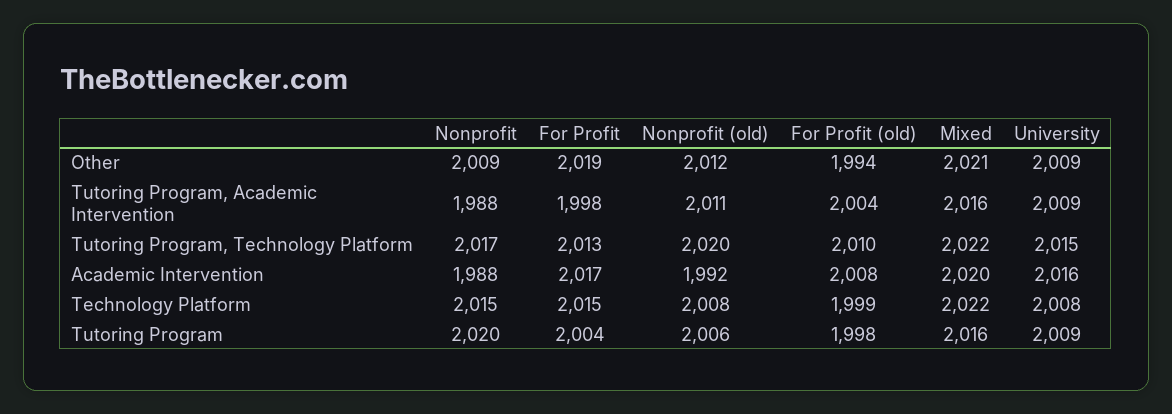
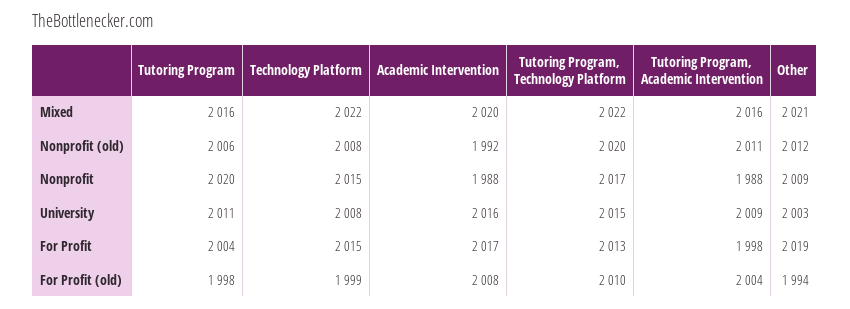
  {
    "Nonprofit": {
      "Other": 2009,
      "Tutoring Program, Academic Intervention": 1988,
      "Tutoring Program, Technology Platform": 2017,
      "Academic Intervention": 1988,
      "Technology Platform": 2015,
      "Tutoring Program": 2020
    },
    "For Profit": {
      "Other": 2019,
      "Tutoring Program, Academic Intervention": 1998,
      "Tutoring Program, Technology Platform": 2013,
      "Academic Intervention": 2017,
      "Technology Platform": 2015,
      "Tutoring Program": 2004
    },
    "Nonprofit (old)": {
      "Other": 2012,
      "Tutoring Program, Academic Intervention": 2011,
      "Tutoring Program, Technology Platform": 2020,
      "Academic Intervention": 1992,
      "Technology Platform": 2008,
      "Tutoring Program": 2006
    },
    "For Profit (old)": {
      "Other": 1994,
      "Tutoring Program, Academic Intervention": 2004,
      "Tutoring Program, Technology Platform": 2010,
      "Academic Intervention": 2008,
      "Technology Platform": 1999,
      "Tutoring Program": 1998
    },
    "Mixed": {
      "Other": 2021,
      "Tutoring Program, Academic Intervention": 2016,
      "Tutoring Program, Technology Platform": 2022,
      "Academic Intervention": 2020,
      "Technology Platform": 2022,
      "Tutoring Program": 2016
    },
    "University": {
-     "Other": 2009,
+     "Other": 2003,
      "Tutoring Program, Academic Intervention": 2009,
      "Tutoring Program, Technology Platform": 2015,
      "Academic Intervention": 2016,
      "Technology Platform": 2008,
-     "Tutoring Program": 2009
+     "Tutoring Program": 2011
    }
  }

